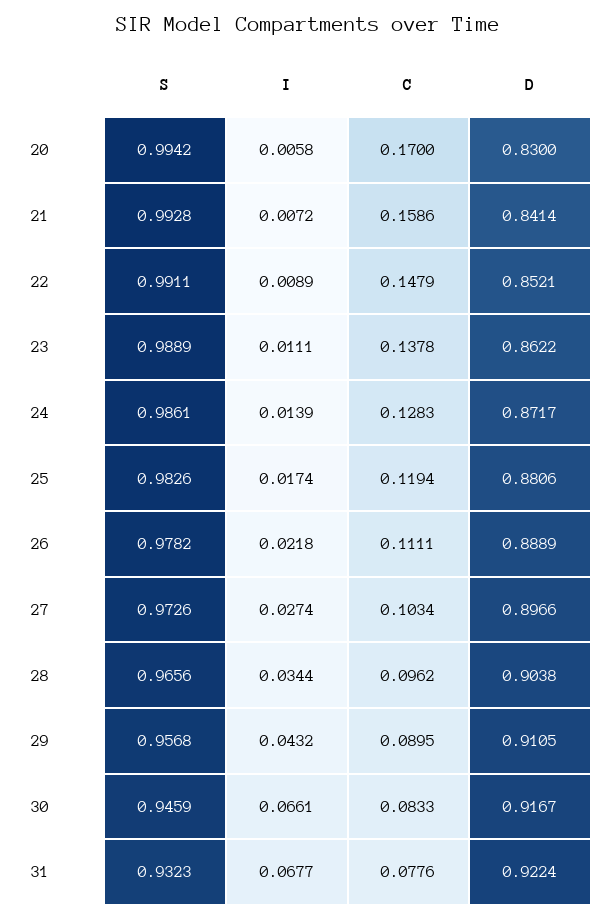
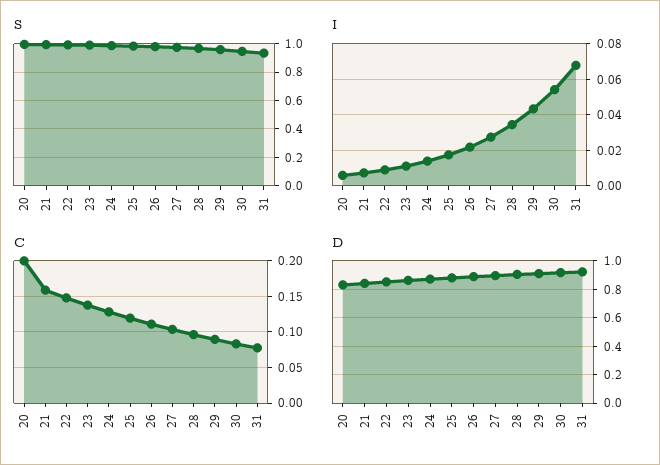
  {
    "S": {
      "20": 0.9942,
      "21": 0.9928,
      "22": 0.9911,
      "23": 0.9889,
      "24": 0.9861,
      "25": 0.9826,
      "26": 0.9782,
      "27": 0.9726,
      "28": 0.9656,
      "29": 0.9568,
      "30": 0.9459,
      "31": 0.9323
    },
    "I": {
      "20": 0.0058,
      "21": 0.0072,
      "22": 0.0089,
      "23": 0.0111,
      "24": 0.0139,
      "25": 0.0174,
      "26": 0.0218,
      "27": 0.0274,
      "28": 0.0344,
      "29": 0.0432,
-     "30": 0.0661,
+     "30": 0.055,
      "31": 0.0677
    },
    "C": {
-     "20": 0.17,
+     "20": 0.2,
      "21": 0.1586,
      "22": 0.1479,
      "23": 0.1378,
      "24": 0.1283,
      "25": 0.1194,
      "26": 0.1111,
      "27": 0.1034,
      "28": 0.0962,
      "29": 0.0895,
      "30": 0.0833,
      "31": 0.0776
    },
    "D": {
      "20": 0.83,
      "21": 0.8414,
      "22": 0.8521,
      "23": 0.8622,
      "24": 0.8717,
      "25": 0.8806,
      "26": 0.8889,
      "27": 0.8966,
      "28": 0.9038,
      "29": 0.9105,
      "30": 0.9167,
      "31": 0.9224
    }
  }

